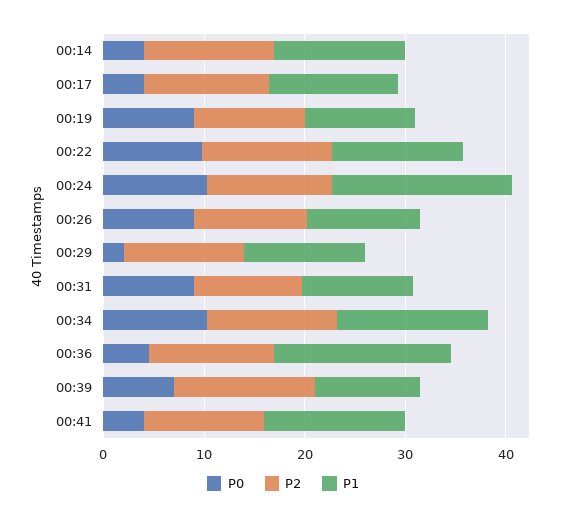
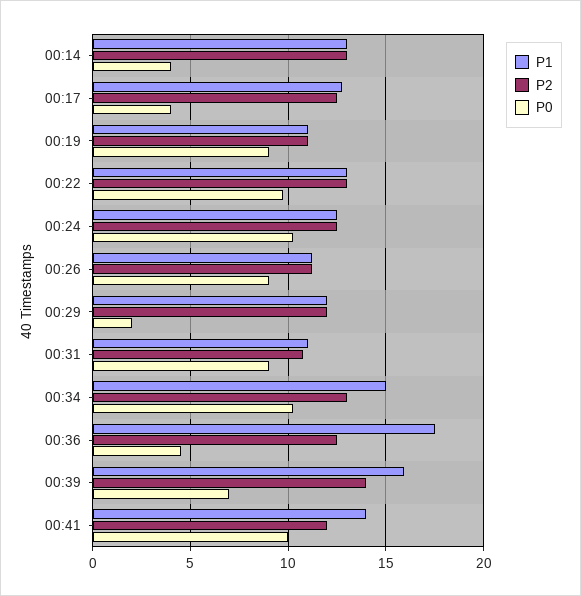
  {
    "P0": {
      "00:14": 4,
      "00:17": 4,
      "00:19": 9,
      "00:22": 10,
      "00:24": 10.5,
      "00:26": 9,
      "00:29": 2,
      "00:31": 9,
      "00:34": 10.5,
      "00:36": 4.5,
      "00:39": 7,
-     "00:41": 4
+     "00:41": 10
    },
    "P2": {
      "00:14": 13,
      "00:17": 12.5,
      "00:19": 11,
      "00:22": 13,
      "00:24": 12.5,
      "00:26": 11.5,
      "00:29": 12,
      "00:31": 11,
      "00:34": 13,
      "00:36": 12.5,
      "00:39": 14,
      "00:41": 12
    },
    "P1": {
      "00:14": 13,
      "00:17": 13,
      "00:19": 11,
      "00:22": 13,
-     "00:24": 18,
+     "00:24": 12.5,
      "00:26": 11.5,
      "00:29": 12,
      "00:31": 11,
      "00:34": 15,
      "00:36": 17.5,
-     "00:39": 10,
+     "00:39": 16,
      "00:41": 14
    }
  }

